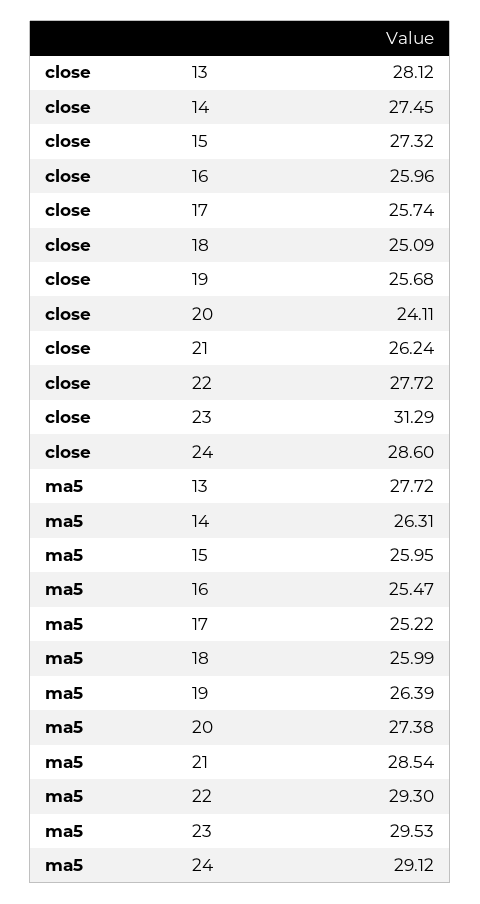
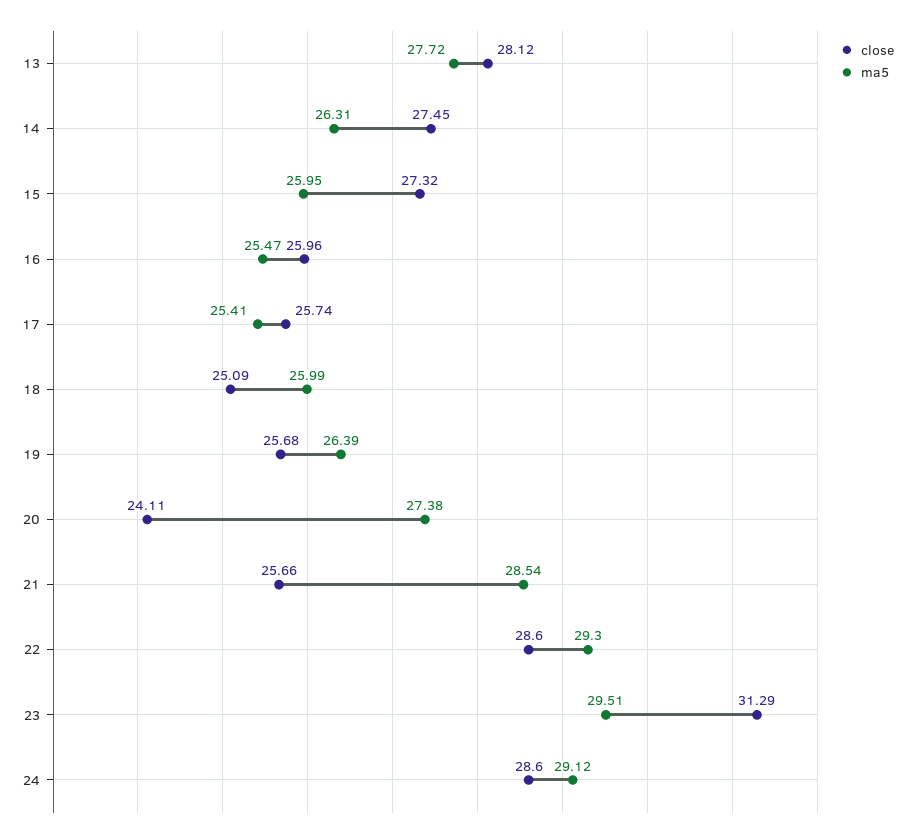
  {
    "close": {
      "13": 28.12,
      "14": 27.45,
      "15": 27.32,
      "16": 25.96,
      "17": 25.74,
      "18": 25.09,
      "19": 25.68,
      "20": 24.11,
-     "21": 26.24,
+     "21": 25.66,
-     "22": 27.72,
+     "22": 28.6,
      "23": 31.29,
      "24": 28.6
    },
    "ma5": {
      "13": 27.72,
      "14": 26.31,
      "15": 25.95,
      "16": 25.47,
-     "17": 25.22,
+     "17": 25.41,
      "18": 25.99,
      "19": 26.39,
      "20": 27.38,
      "21": 28.54,
      "22": 29.3,
-     "23": 29.53,
+     "23": 29.51,
      "24": 29.12
    }
  }

